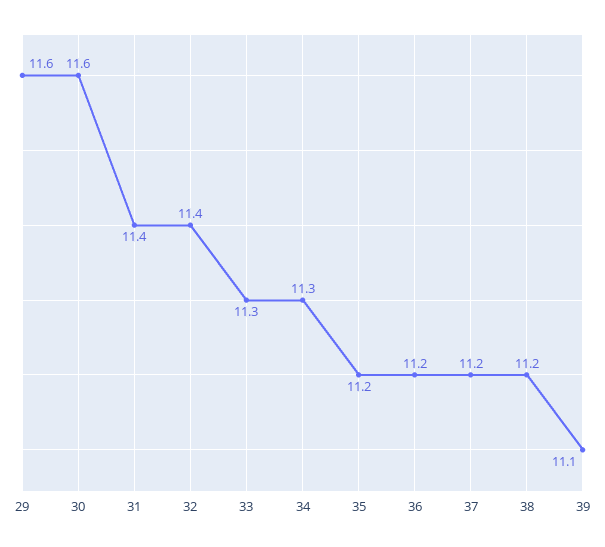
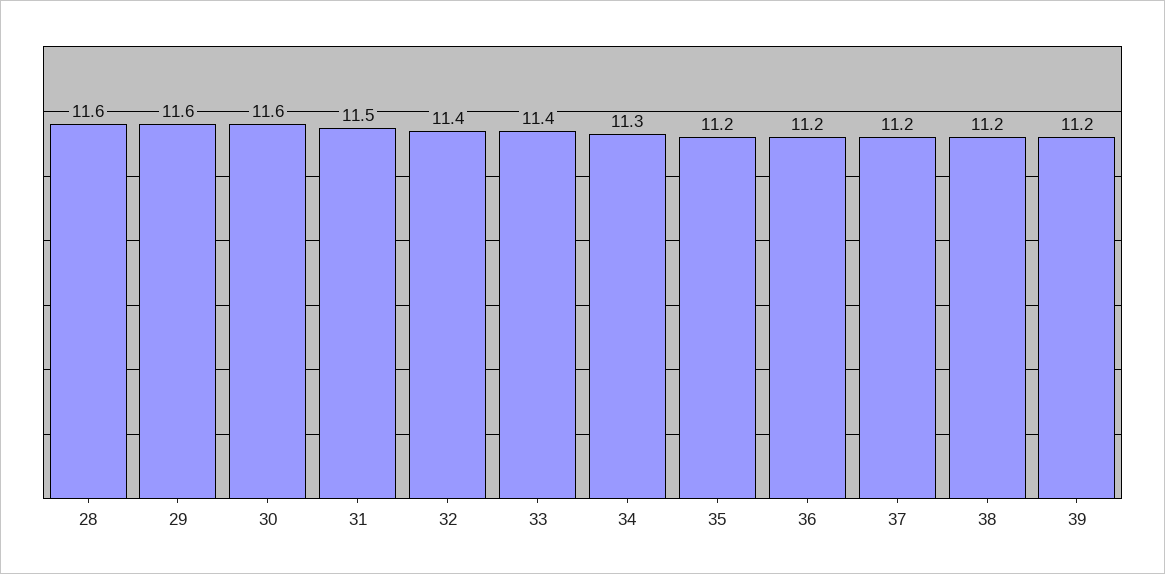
  {
    "29": 11.6,
    "30": 11.6,
-   "31": 11.4,
+   "31": 11.5,
    "32": 11.4,
-   "33": 11.3,
+   "33": 11.4,
    "34": 11.3,
    "35": 11.2,
    "36": 11.2,
    "37": 11.2,
    "38": 11.2,
-   "39": 11.1
+   "39": 11.2,
+   "28": 11.6
  }

